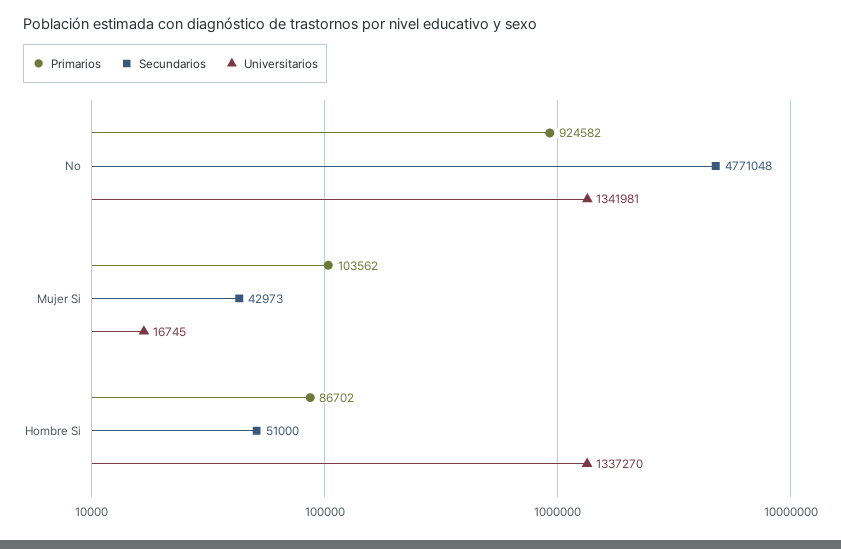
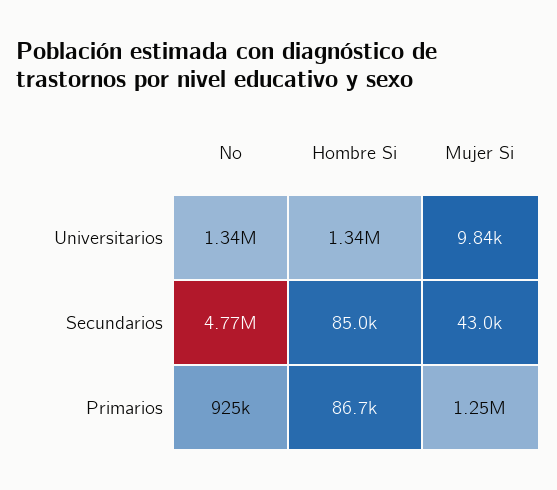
  {
    "Primarios": {
      "No": 924582,
-     "Mujer Si": 103562,
+     "Mujer Si": 1250000,
      "Hombre Si": 86702
    },
    "Secundarios": {
      "No": 4771048,
      "Mujer Si": 42973,
-     "Hombre Si": 51000
+     "Hombre Si": 85000
    },
    "Universitarios": {
      "No": 1341981,
-     "Mujer Si": 16745,
+     "Mujer Si": 9840,
      "Hombre Si": 1337270
    }
  }

